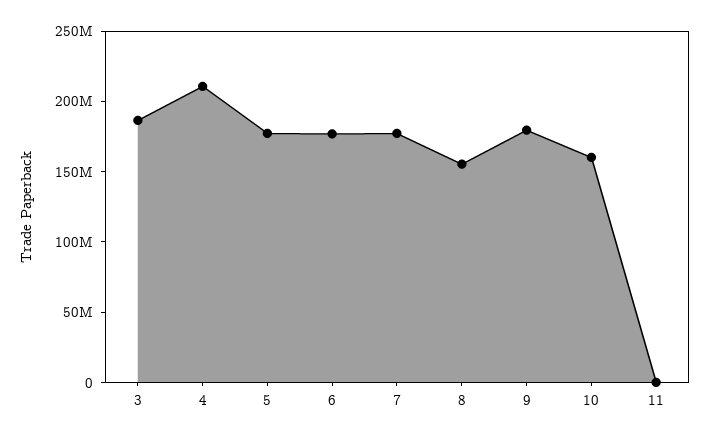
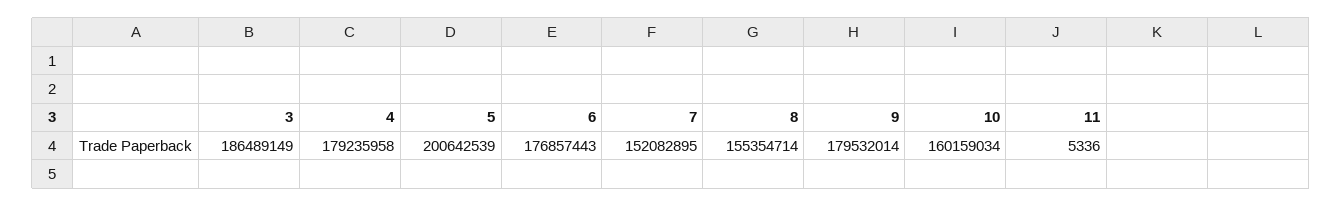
  {
    "3": 186489149,
-   "4": 210000000,
+   "4": 179235958,
-   "5": 180000000,
+   "5": 200642539,
    "6": 176857443,
-   "7": 180000000,
+   "7": 152082895,
    "8": 155354714,
    "9": 179532014,
    "10": 160159034,
    "11": 5336
  }

